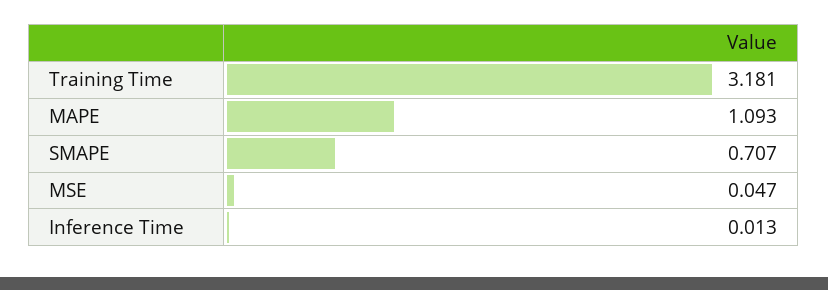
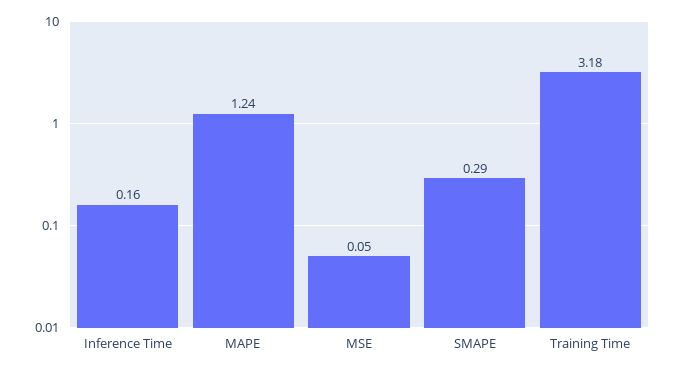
  {
    "Training Time": 3.181,
-   "MAPE": 1.093,
+   "MAPE": 1.24,
-   "SMAPE": 0.707,
+   "SMAPE": 0.29,
    "MSE": 0.047,
-   "Inference Time": 0.013
+   "Inference Time": 0.16
  }

